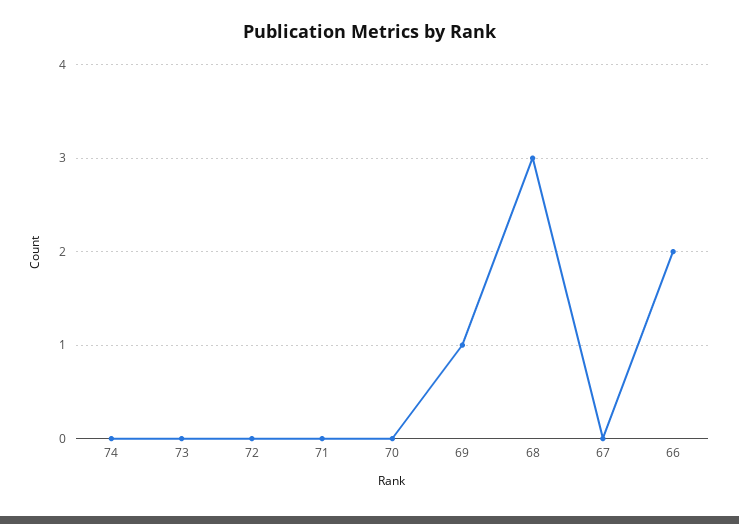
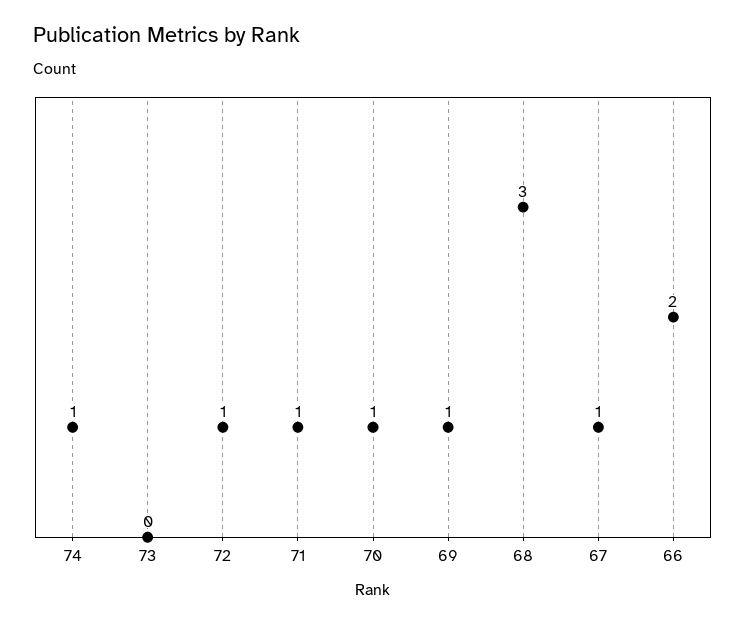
  {
-   "74": 0,
+   "74": 1,
    "73": 0,
-   "72": 0,
+   "72": 1,
-   "71": 0,
+   "71": 1,
-   "70": 0,
+   "70": 1,
    "69": 1,
    "68": 3,
-   "67": 0,
+   "67": 1,
    "66": 2
  }

